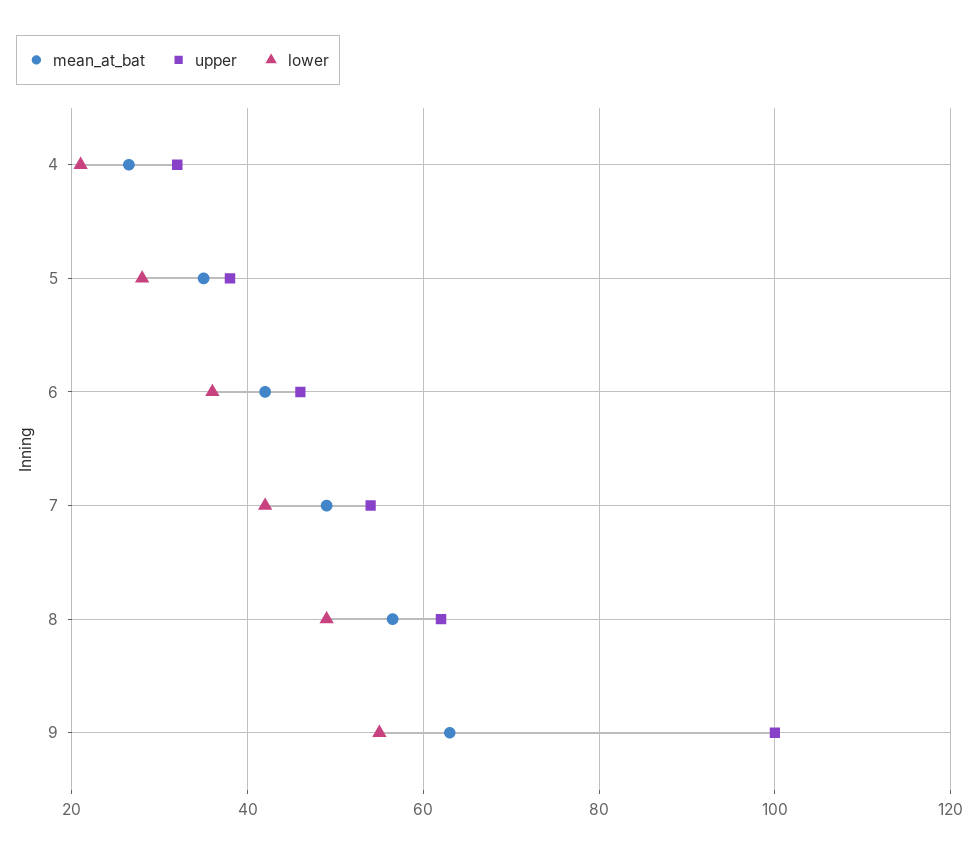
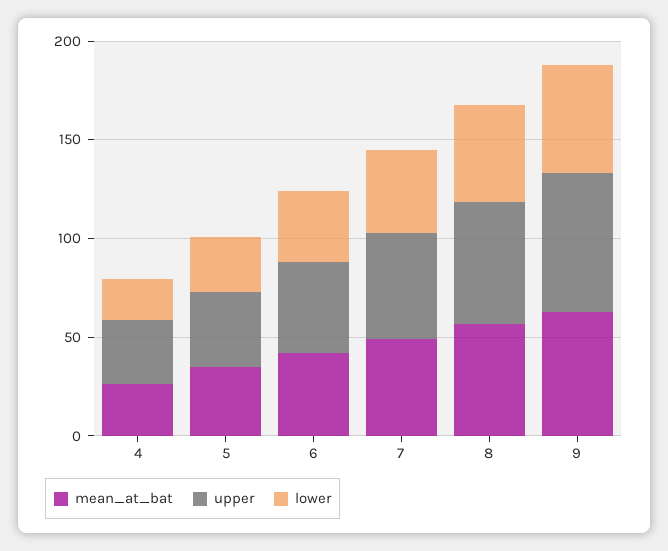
  {
    "mean_at_bat": {
      "4": 26,
      "5": 36,
      "6": 42,
      "7": 50,
      "8": 56,
      "9": 64
    },
    "upper": {
      "4": 32,
      "5": 38,
      "6": 46,
      "7": 54,
      "8": 62,
-     "9": 100
+     "9": 70
    },
    "lower": {
      "4": 22,
      "5": 28,
      "6": 36,
      "7": 42,
      "8": 50,
      "9": 56
    }
  }

